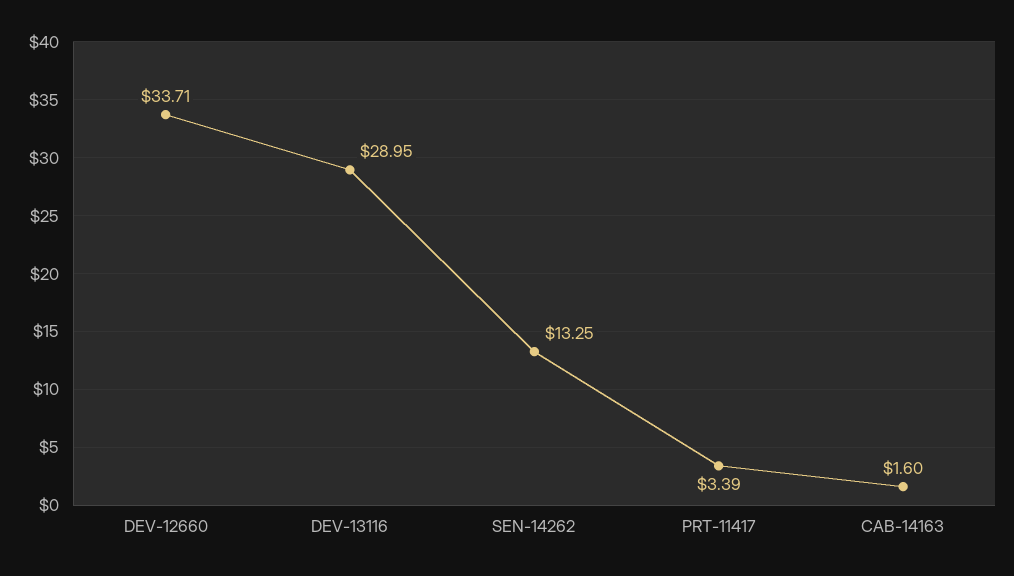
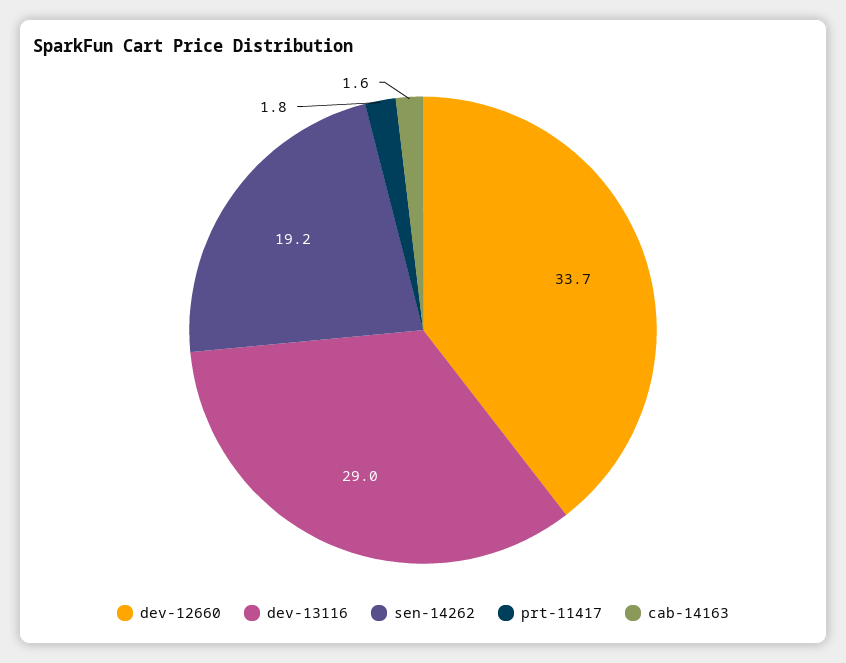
  {
    "DEV-12660": 33.71,
    "DEV-13116": 28.95,
-   "SEN-14262": 13.25,
+   "SEN-14262": 19.2,
-   "PRT-11417": 3.39,
+   "PRT-11417": 1.8,
    "CAB-14163": 1.6
  }

